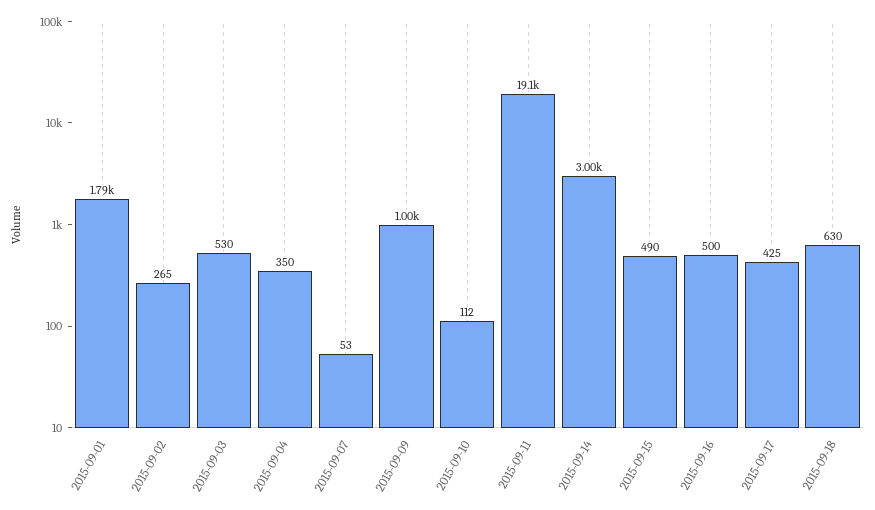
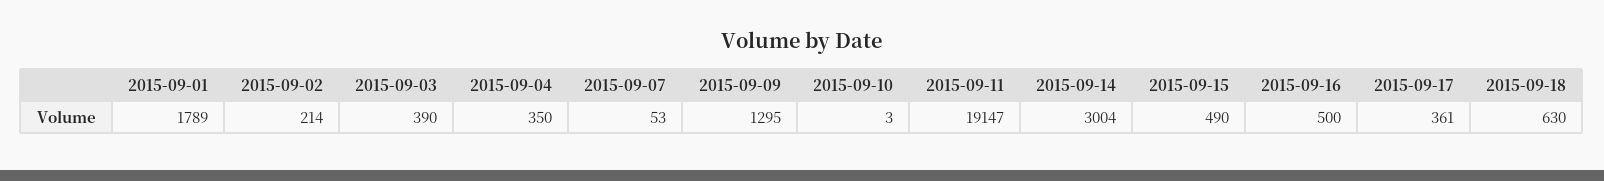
  {
    "2015-09-01": 1789,
-   "2015-09-02": 265,
+   "2015-09-02": 214,
-   "2015-09-03": 530,
+   "2015-09-03": 390,
    "2015-09-04": 350,
    "2015-09-07": 53,
-   "2015-09-09": 1000,
+   "2015-09-09": 1295,
-   "2015-09-10": 112,
+   "2015-09-10": 3,
    "2015-09-11": 19147,
    "2015-09-14": 3004,
    "2015-09-15": 490,
    "2015-09-16": 500,
-   "2015-09-17": 425,
+   "2015-09-17": 361,
    "2015-09-18": 630
  }

